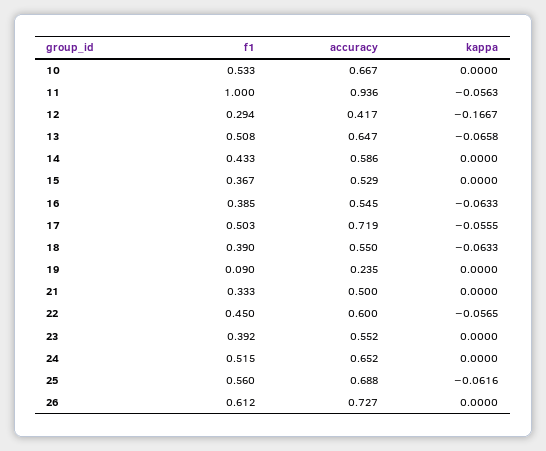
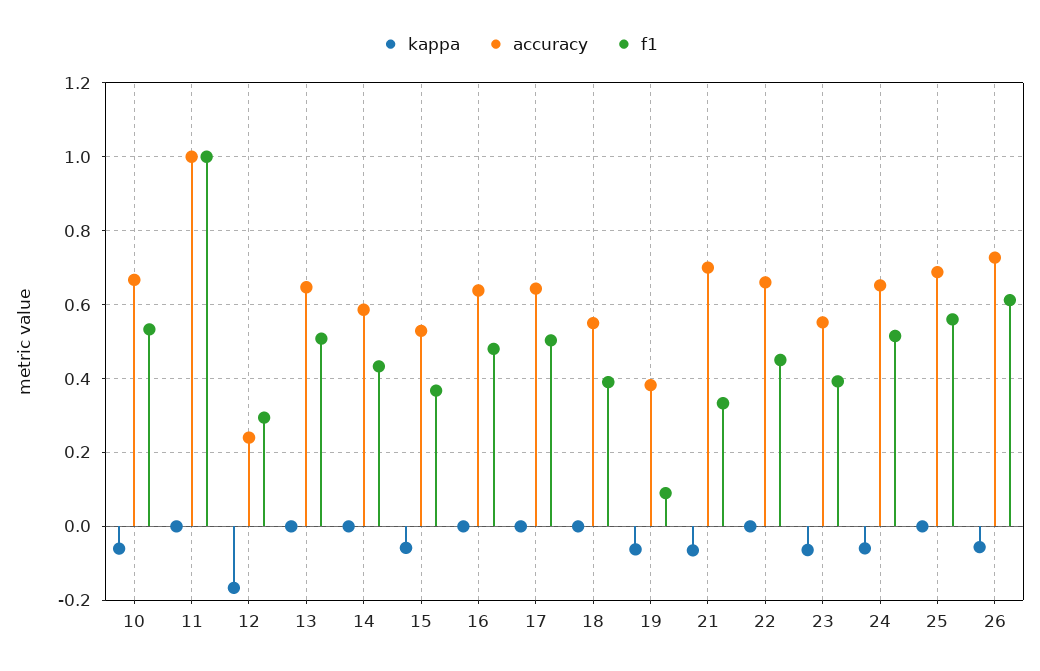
  {
    "f1": {
      "10": 0.533,
      "11": 1,
      "12": 0.294,
      "13": 0.508,
      "14": 0.433,
      "15": 0.367,
-     "16": 0.385,
+     "16": 0.48,
      "17": 0.503,
      "18": 0.39,
      "19": 0.09,
      "21": 0.333,
      "22": 0.45,
      "23": 0.392,
      "24": 0.515,
      "25": 0.56,
      "26": 0.612
    },
    "accuracy": {
      "10": 0.667,
-     "11": 0.936,
+     "11": 1,
-     "12": 0.417,
+     "12": 0.24,
      "13": 0.647,
      "14": 0.586,
      "15": 0.529,
-     "16": 0.545,
+     "16": 0.64,
-     "17": 0.719,
+     "17": 0.64,
      "18": 0.55,
-     "19": 0.235,
+     "19": 0.38,
-     "21": 0.5,
+     "21": 0.7,
-     "22": 0.6,
+     "22": 0.66,
      "23": 0.552,
      "24": 0.652,
      "25": 0.688,
      "26": 0.727
    },
    "kappa": {
-     "10": 0,
+     "10": -0.06,
-     "11": -0.0563,
+     "11": 0,
      "12": -0.1667,
-     "13": -0.0658,
+     "13": 0,
      "14": 0,
-     "15": 0,
+     "15": -0.06,
-     "16": -0.0633,
+     "16": 0,
-     "17": -0.0555,
+     "17": 0,
-     "18": -0.0633,
+     "18": 0,
-     "19": 0,
+     "19": -0.06,
-     "21": 0,
+     "21": -0.06,
-     "22": -0.0565,
+     "22": 0,
-     "23": 0,
+     "23": -0.06,
-     "24": 0,
+     "24": -0.06,
-     "25": -0.0616,
+     "25": 0,
-     "26": 0
+     "26": -0.06
    }
  }

